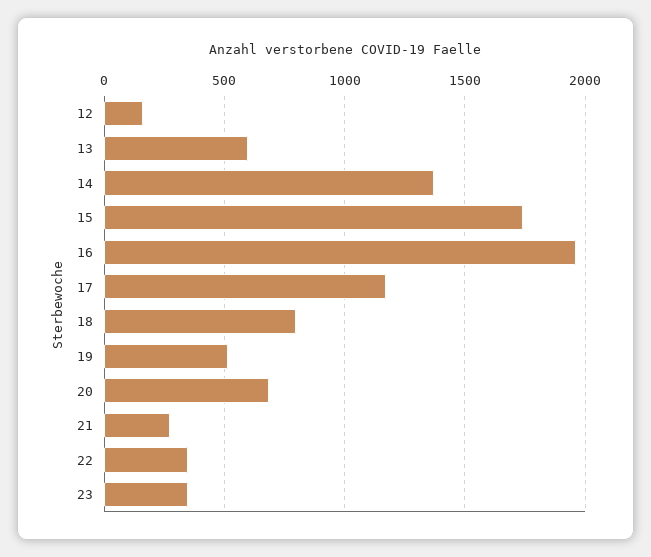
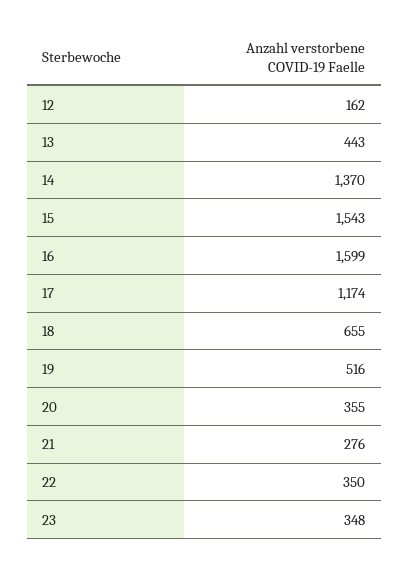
  {
    "12": 162,
-   "13": 600,
+   "13": 443,
    "14": 1370,
-   "15": 1750,
+   "15": 1543,
-   "16": 1950,
+   "16": 1599,
    "17": 1174,
-   "18": 800,
+   "18": 655,
    "19": 516,
-   "20": 700,
+   "20": 355,
    "21": 276,
    "22": 350,
    "23": 348
  }

